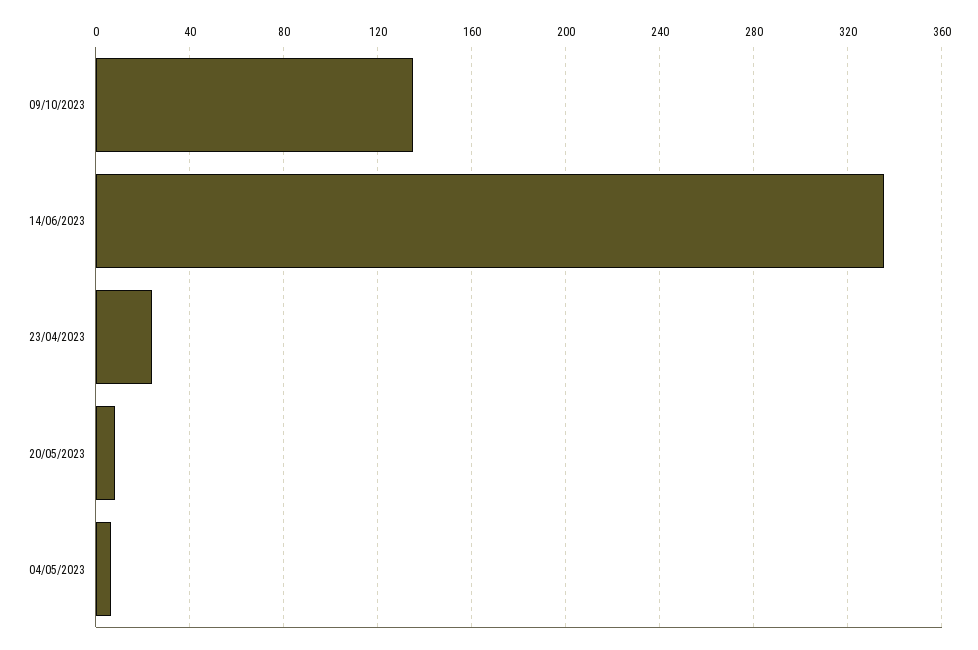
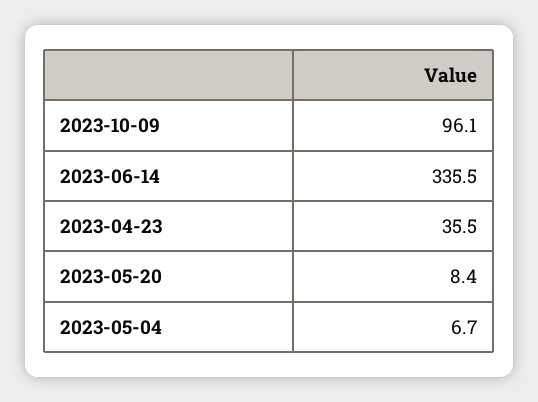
  {
-   "09/10/2023": 135,
+   "09/10/2023": 96.1,
    "14/06/2023": 335.5,
-   "23/04/2023": 25,
+   "23/04/2023": 35.5,
    "20/05/2023": 8.4,
    "04/05/2023": 6.7
  }

